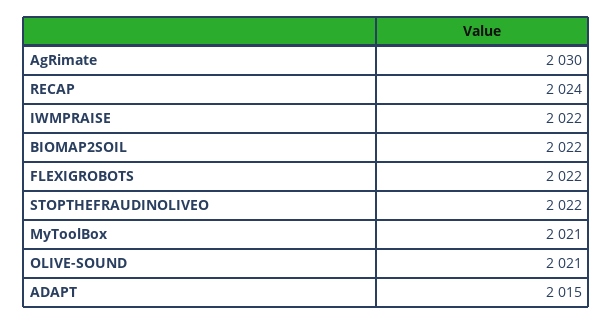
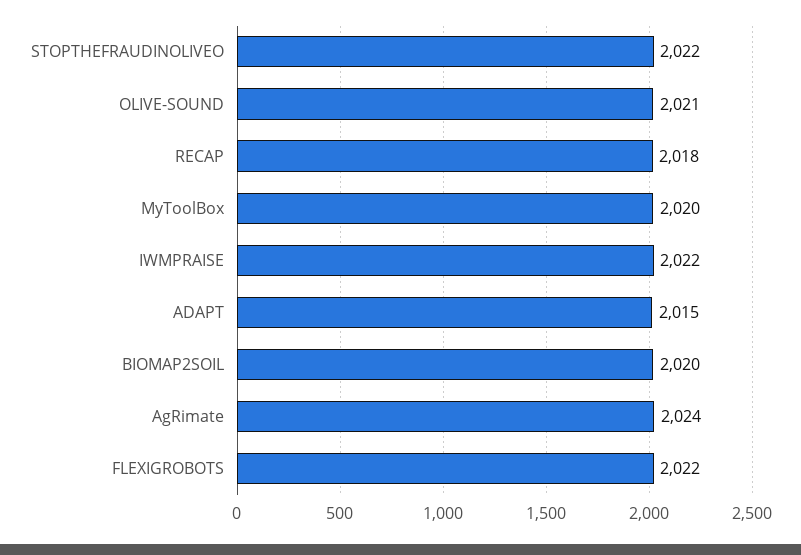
  {
-   "AgRimate": 2030,
+   "AgRimate": 2024,
-   "RECAP": 2024,
+   "RECAP": 2018,
    "IWMPRAISE": 2022,
-   "BIOMAP2SOIL": 2022,
+   "BIOMAP2SOIL": 2020,
    "FLEXIGROBOTS": 2022,
    "STOPTHEFRAUDINOLIVEO": 2022,
-   "MyToolBox": 2021,
+   "MyToolBox": 2020,
    "OLIVE-SOUND": 2021,
    "ADAPT": 2015
  }

